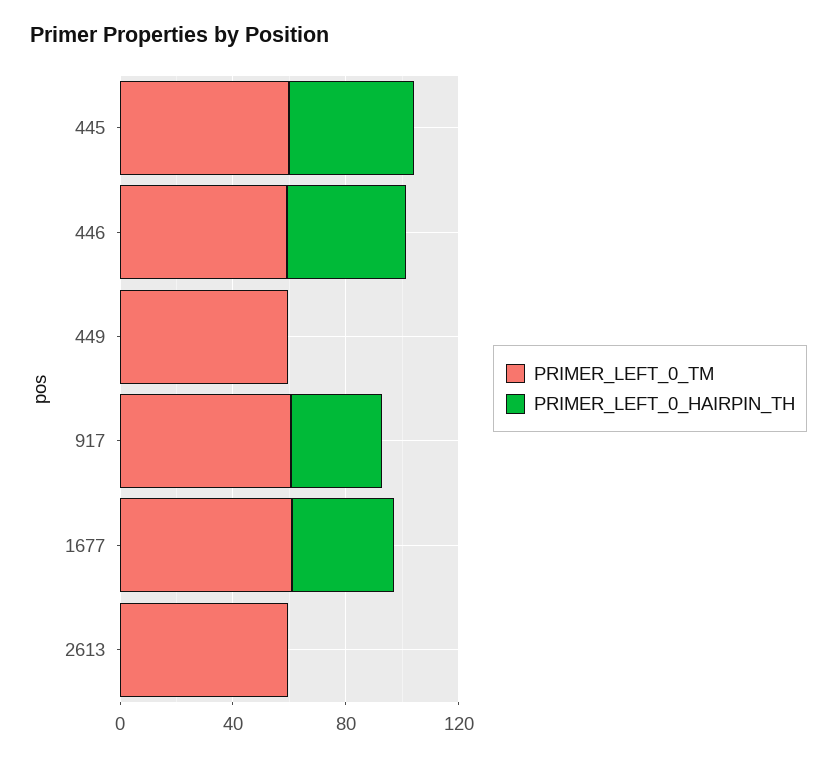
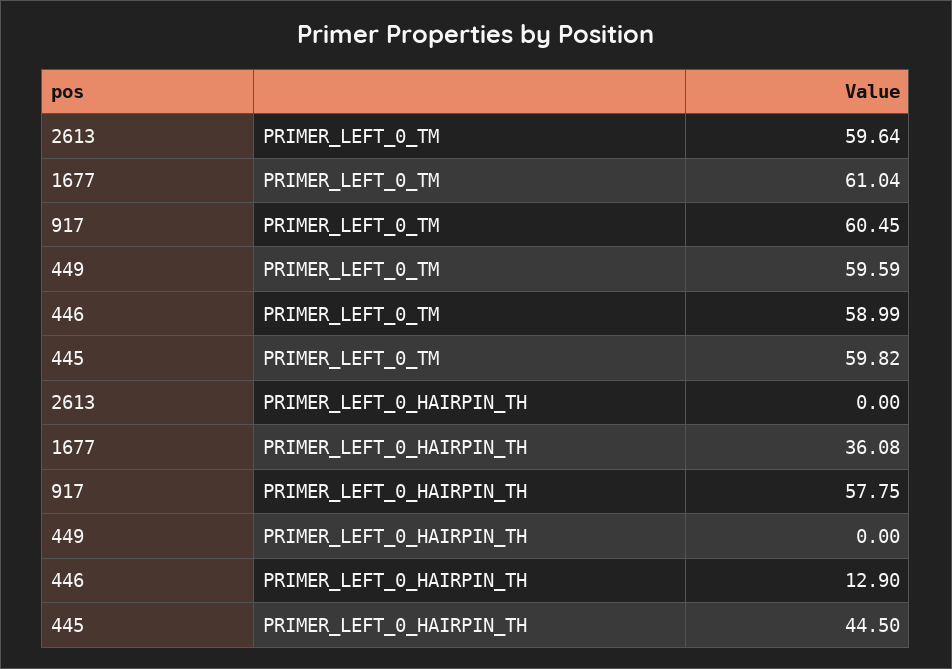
  {
    "PRIMER_LEFT_0_TM": {
      "445": 59.82,
      "446": 58.99,
      "449": 59.59,
      "917": 60.45,
      "1677": 61.04,
      "2613": 59.64
    },
    "PRIMER_LEFT_0_HAIRPIN_TH": {
      "445": 44.5,
-     "446": 40,
+     "446": 12.9,
      "449": 0,
-     "917": 30,
+     "917": 57.75,
      "1677": 36.08,
      "2613": 0
    }
  }

